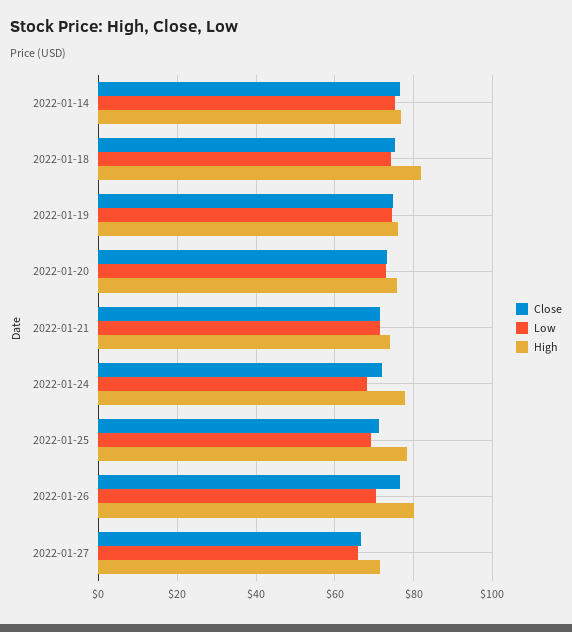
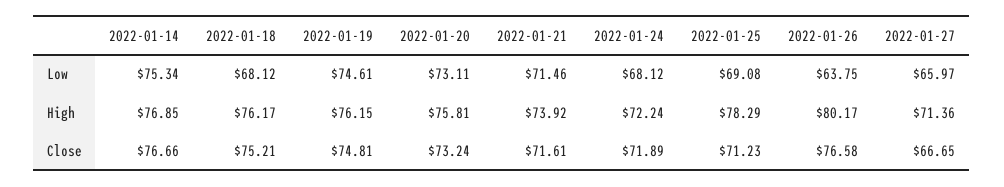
  {
    "Close": {
      "2022-01-14": 76.66,
      "2022-01-18": 75.21,
      "2022-01-19": 74.81,
      "2022-01-20": 73.24,
      "2022-01-21": 71.61,
      "2022-01-24": 71.89,
      "2022-01-25": 71.23,
      "2022-01-26": 76.58,
      "2022-01-27": 66.65
    },
    "Low": {
      "2022-01-14": 75.34,
-     "2022-01-18": 74,
+     "2022-01-18": 68.12,
      "2022-01-19": 74.61,
      "2022-01-20": 73.11,
      "2022-01-21": 71.46,
      "2022-01-24": 68.12,
      "2022-01-25": 69.08,
-     "2022-01-26": 70,
+     "2022-01-26": 63.75,
      "2022-01-27": 65.97
    },
    "High": {
      "2022-01-14": 76.85,
-     "2022-01-18": 82,
+     "2022-01-18": 76.17,
      "2022-01-19": 76.15,
      "2022-01-20": 75.81,
      "2022-01-21": 73.92,
-     "2022-01-24": 78,
+     "2022-01-24": 72.24,
      "2022-01-25": 78.29,
      "2022-01-26": 80.17,
      "2022-01-27": 71.36
    }
  }

